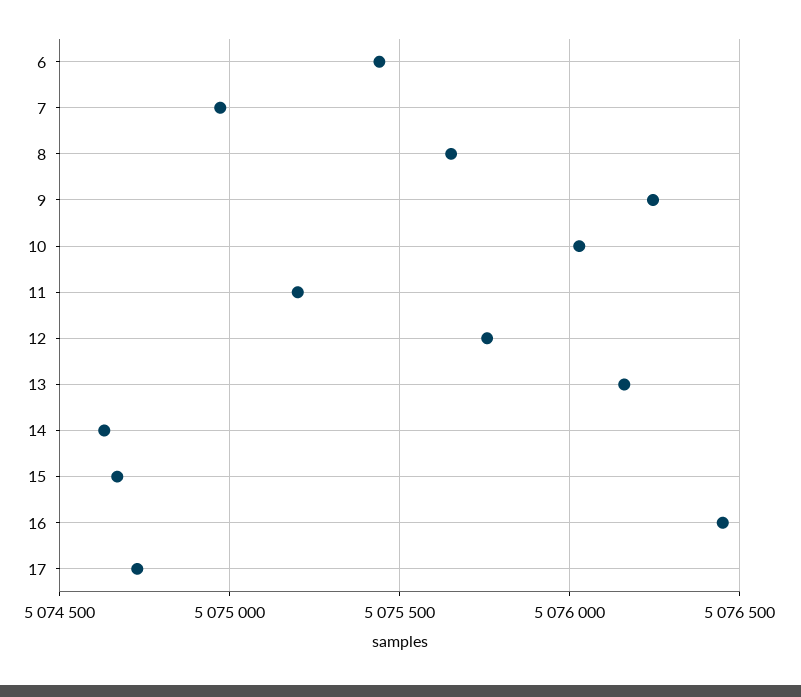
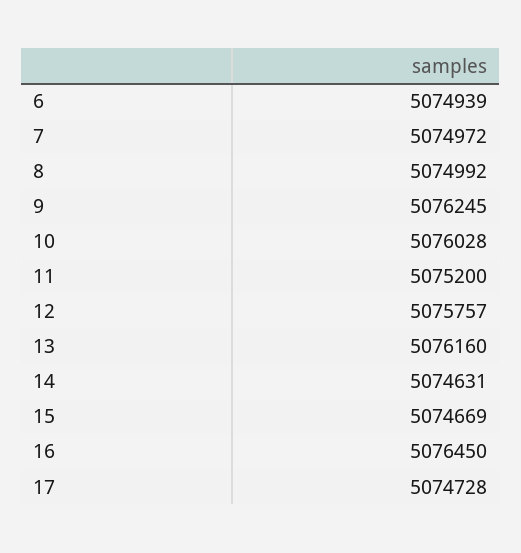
  {
-   "6": 5075450,
+   "6": 5074939,
    "7": 5074972,
-   "8": 5075650,
+   "8": 5074992,
    "9": 5076245,
    "10": 5076028,
    "11": 5075200,
    "12": 5075757,
    "13": 5076160,
    "14": 5074631,
    "15": 5074669,
    "16": 5076450,
    "17": 5074728
  }

